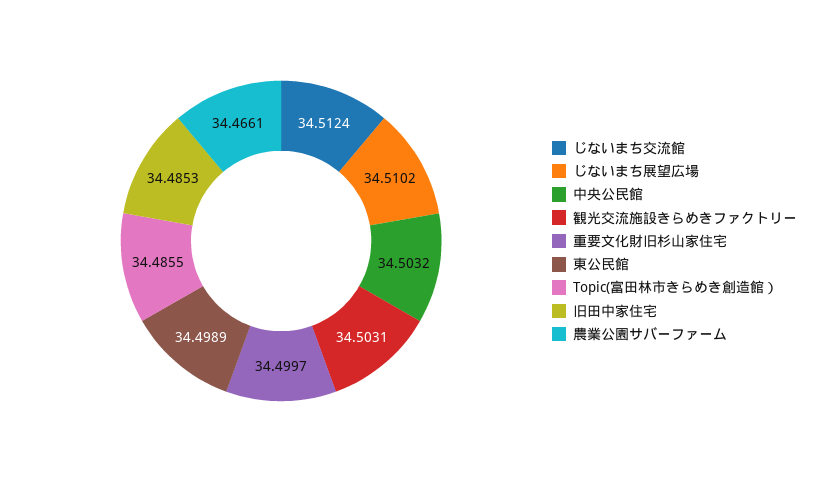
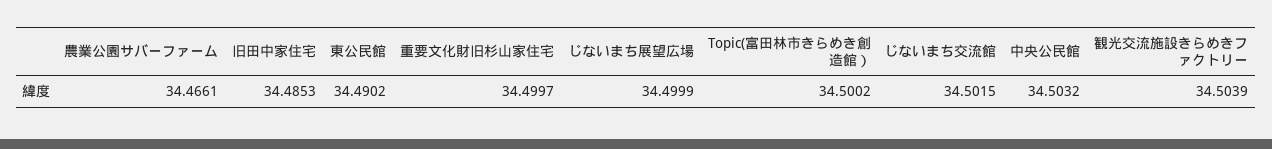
  {
-   "じないまち交流館": 34.5124,
+   "じないまち交流館": 34.5015,
-   "じないまち展望広場": 34.5102,
+   "じないまち展望広場": 34.4999,
    "中央公民館": 34.5032,
-   "観光交流施設きらめきファクトリー": 34.5031,
+   "観光交流施設きらめきファクトリー": 34.5039,
    "重要文化財旧杉山家住宅": 34.4997,
-   "東公民館": 34.4989,
+   "東公民館": 34.4902,
-   "Topic(富田林市きらめき創造館）": 34.4855,
+   "Topic(富田林市きらめき創造館）": 34.5002,
    "旧田中家住宅": 34.4853,
    "農業公園サバーファーム": 34.4661
  }

